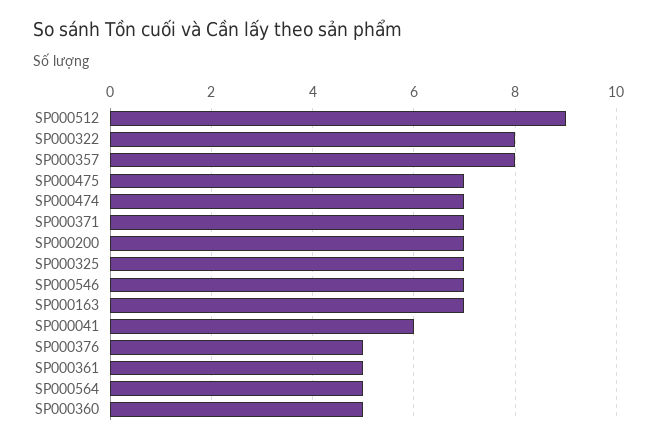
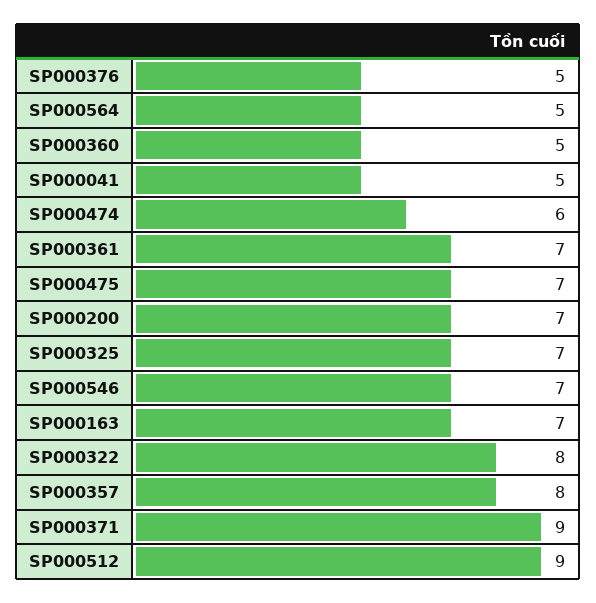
  {
    "SP000512": 9,
    "SP000322": 8,
    "SP000357": 8,
    "SP000475": 7,
-   "SP000474": 7,
+   "SP000474": 6,
-   "SP000371": 7,
+   "SP000371": 9,
    "SP000200": 7,
    "SP000325": 7,
    "SP000546": 7,
    "SP000163": 7,
-   "SP000041": 6,
+   "SP000041": 5,
    "SP000376": 5,
-   "SP000361": 5,
+   "SP000361": 7,
    "SP000564": 5,
    "SP000360": 5
  }

